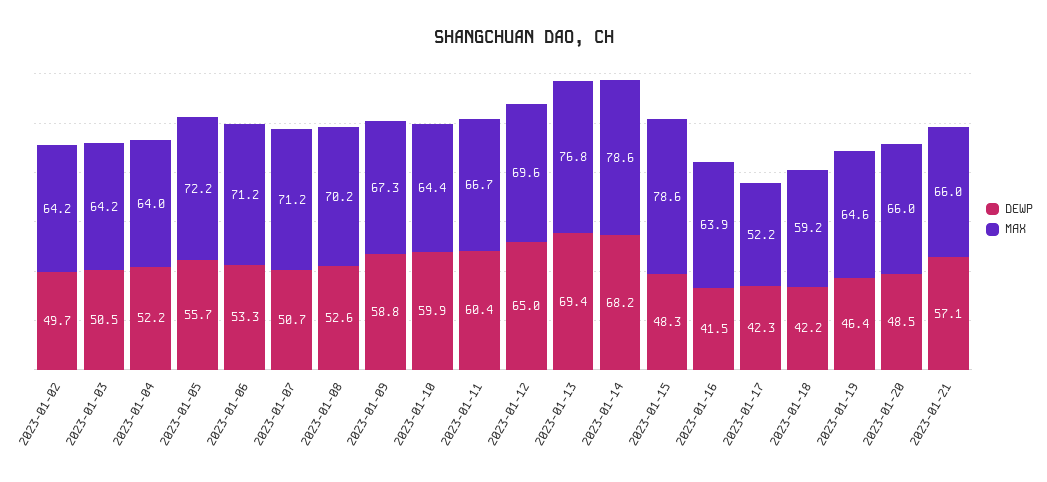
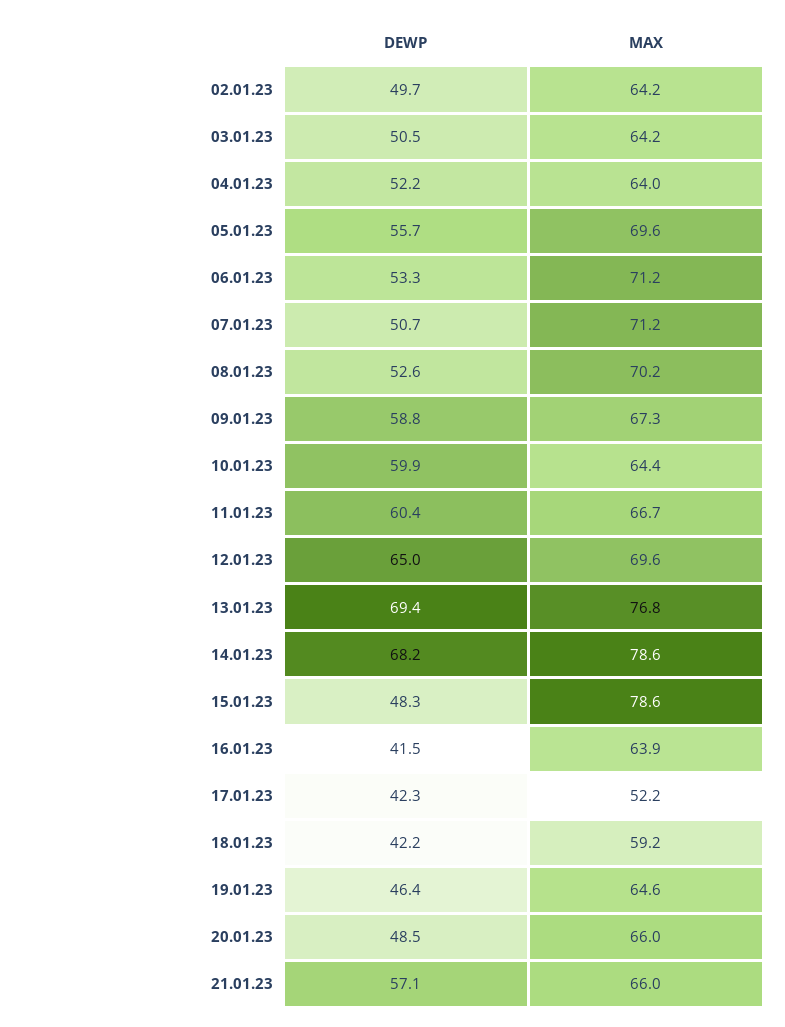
  {
    "DEWP": {
      "2023-01-02": 49.7,
      "2023-01-03": 50.5,
      "2023-01-04": 52.2,
      "2023-01-05": 55.7,
      "2023-01-06": 53.3,
      "2023-01-07": 50.7,
      "2023-01-08": 52.6,
      "2023-01-09": 58.8,
      "2023-01-10": 59.9,
      "2023-01-11": 60.4,
      "2023-01-12": 65,
      "2023-01-13": 69.4,
      "2023-01-14": 68.2,
      "2023-01-15": 48.3,
      "2023-01-16": 41.5,
      "2023-01-17": 42.3,
      "2023-01-18": 42.2,
      "2023-01-19": 46.4,
      "2023-01-20": 48.5,
      "2023-01-21": 57.1
    },
    "MAX": {
      "2023-01-02": 64.2,
      "2023-01-03": 64.2,
      "2023-01-04": 64,
-     "2023-01-05": 72.2,
+     "2023-01-05": 69.6,
      "2023-01-06": 71.2,
      "2023-01-07": 71.2,
      "2023-01-08": 70.2,
      "2023-01-09": 67.3,
      "2023-01-10": 64.4,
      "2023-01-11": 66.7,
      "2023-01-12": 69.6,
      "2023-01-13": 76.8,
      "2023-01-14": 78.6,
      "2023-01-15": 78.6,
      "2023-01-16": 63.9,
      "2023-01-17": 52.2,
      "2023-01-18": 59.2,
      "2023-01-19": 64.6,
      "2023-01-20": 66,
      "2023-01-21": 66
    }
  }

